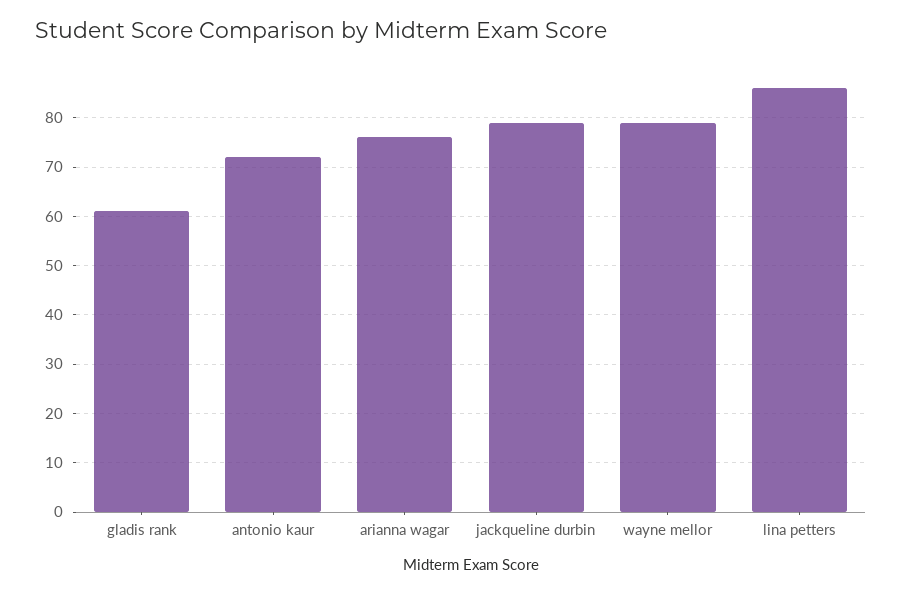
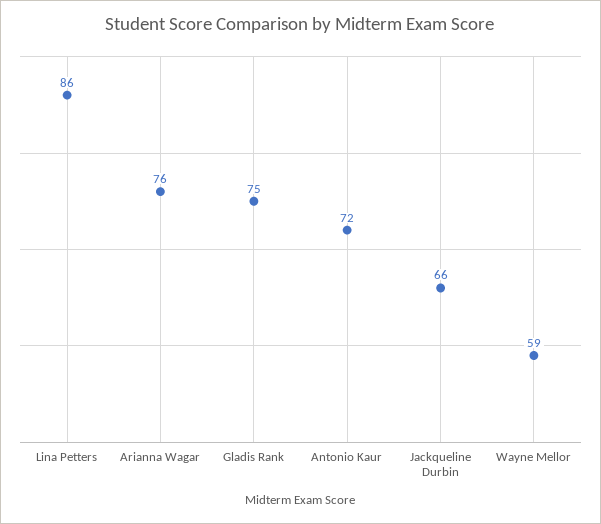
  {
-   "gladis rank": 60,
+   "gladis rank": 75,
    "antonio kaur": 72,
    "arianna wagar": 76,
-   "jackqueline durbin": 80,
+   "jackqueline durbin": 66,
-   "wayne mellor": 80,
+   "wayne mellor": 59,
    "lina petters": 86
  }

